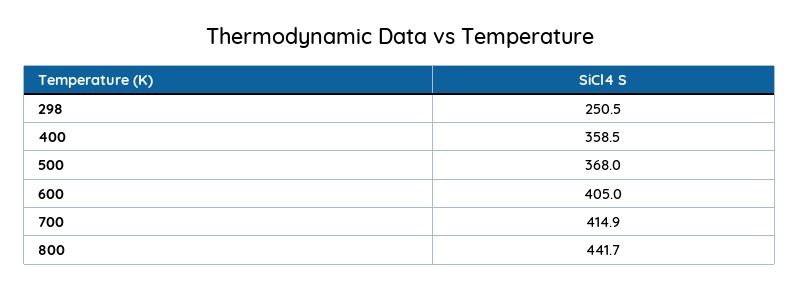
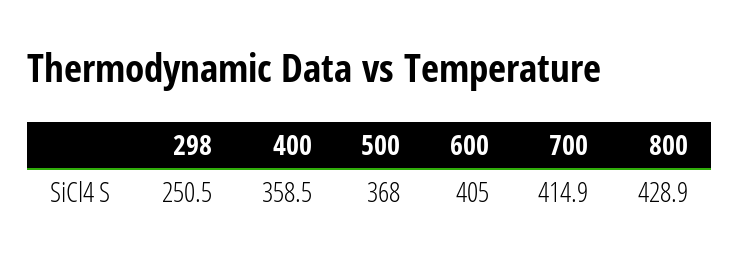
  {
    "298": 250.5,
    "400": 358.5,
    "500": 368,
    "600": 405,
    "700": 414.9,
-   "800": 441.7
+   "800": 428.9
  }

